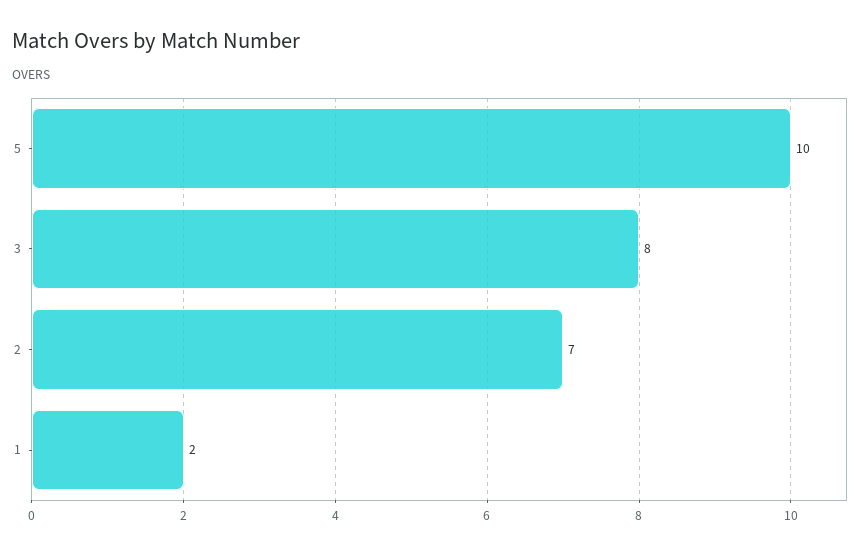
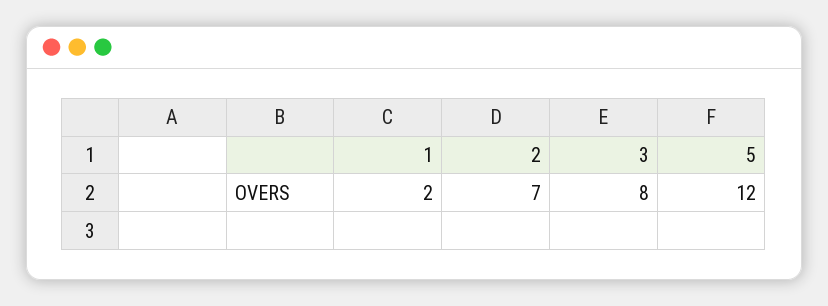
  {
-   "5": 10,
+   "5": 12,
    "3": 8,
    "2": 7,
    "1": 2
  }

